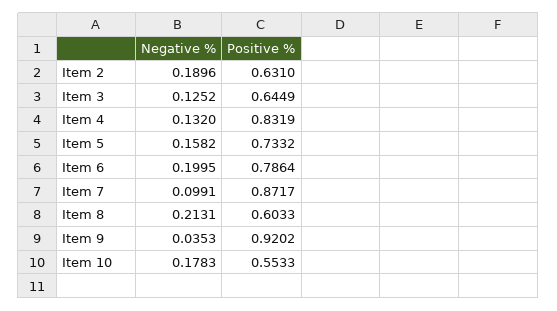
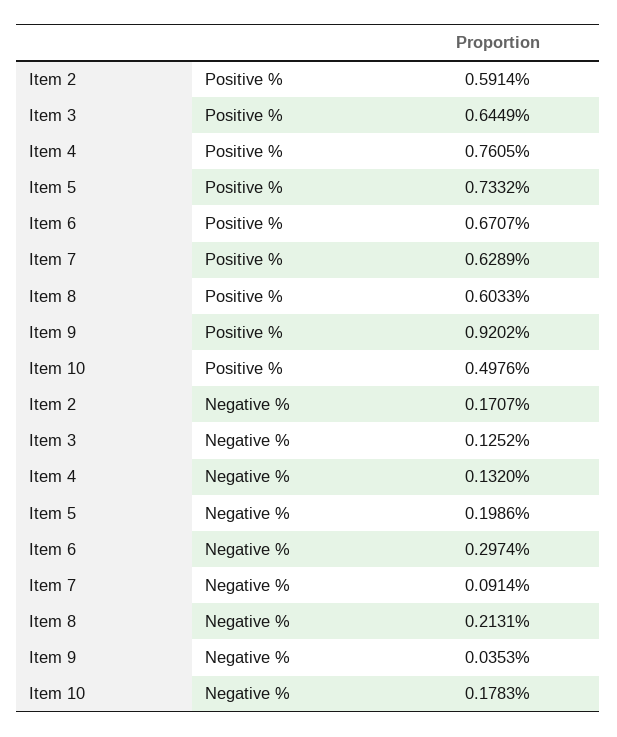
  {
    "Negative %": {
-     "Item 2": 0.1896,
+     "Item 2": 0.1707,
      "Item 3": 0.1252,
      "Item 4": 0.132,
-     "Item 5": 0.1582,
+     "Item 5": 0.1986,
-     "Item 6": 0.1995,
+     "Item 6": 0.2974,
-     "Item 7": 0.0991,
+     "Item 7": 0.0914,
      "Item 8": 0.2131,
      "Item 9": 0.0353,
      "Item 10": 0.1783
    },
    "Positive %": {
-     "Item 2": 0.631,
+     "Item 2": 0.5914,
      "Item 3": 0.6449,
-     "Item 4": 0.8319,
+     "Item 4": 0.7605,
      "Item 5": 0.7332,
-     "Item 6": 0.7864,
+     "Item 6": 0.6707,
-     "Item 7": 0.8717,
+     "Item 7": 0.6289,
      "Item 8": 0.6033,
      "Item 9": 0.9202,
-     "Item 10": 0.5533
+     "Item 10": 0.4976
    }
  }

